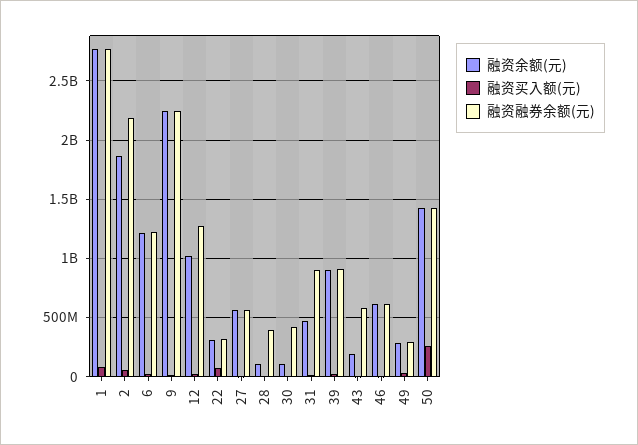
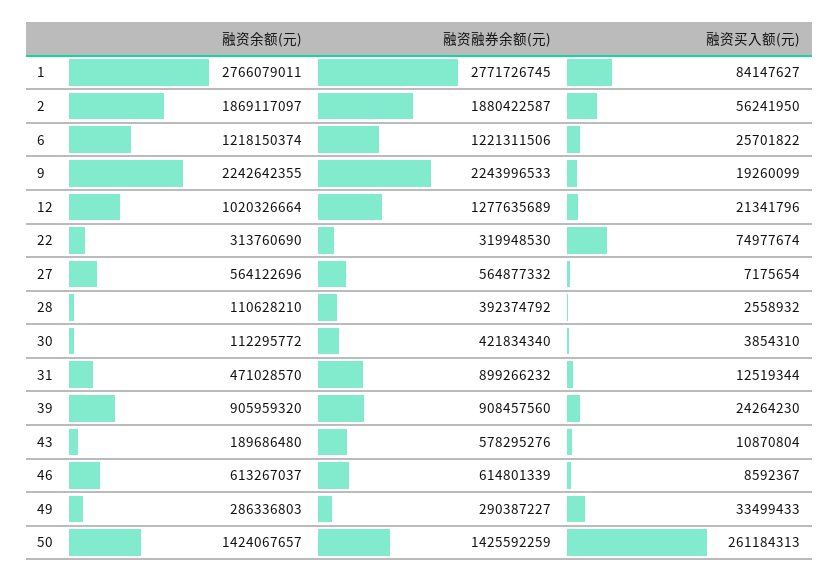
  {
    "融资余额(元)": {
      "1": 2766079011,
      "2": 1869117097,
      "6": 1218150374,
      "9": 2242642355,
      "12": 1020326664,
      "22": 313760690,
      "27": 564122696,
      "28": 110628210,
      "30": 112295772,
      "31": 471028570,
      "39": 905959320,
      "43": 189686480,
      "46": 613267037,
      "49": 286336803,
      "50": 1424067657
    },
    "融资买入额(元)": {
      "1": 84147627,
      "2": 56241950,
      "6": 25701822,
      "9": 19260099,
      "12": 21341796,
      "22": 74977674,
      "27": 7175654,
      "28": 2558932,
      "30": 3854310,
      "31": 12519344,
      "39": 24264230,
      "43": 10870804,
      "46": 8592367,
      "49": 33499433,
      "50": 261184313
    },
    "融资融券余额(元)": {
      "1": 2771726745,
-     "2": 2200000000,
+     "2": 1880422587,
      "6": 1221311506,
      "9": 2243996533,
      "12": 1277635689,
      "22": 319948530,
      "27": 564877332,
      "28": 392374792,
      "30": 421834340,
      "31": 899266232,
      "39": 908457560,
      "43": 578295276,
      "46": 614801339,
      "49": 290387227,
      "50": 1425592259
    }
  }

